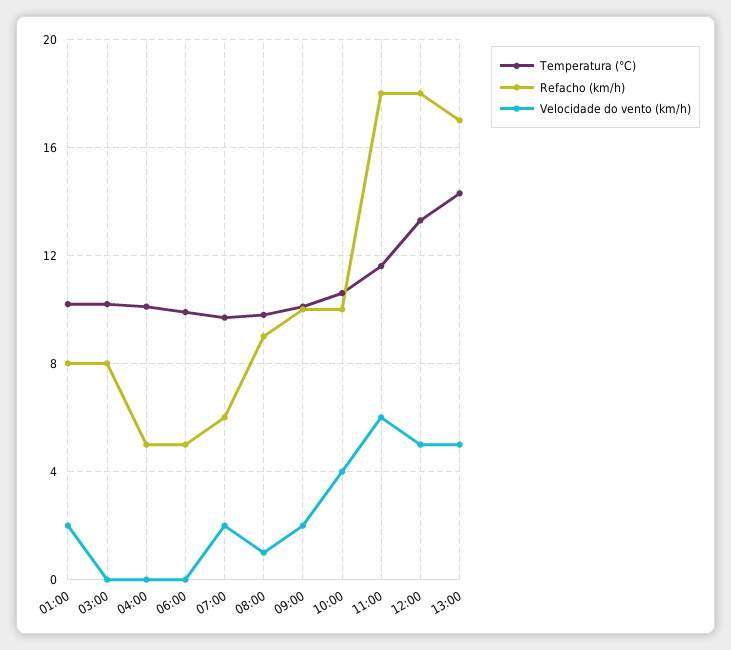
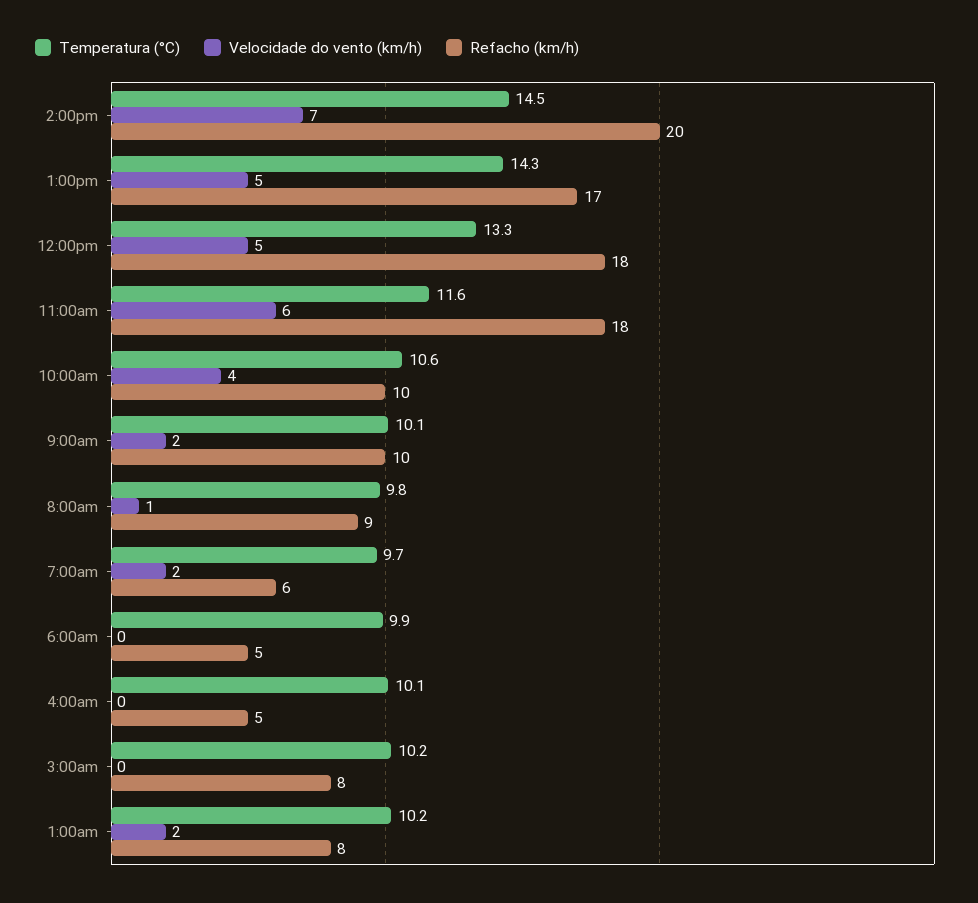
  {
    "Temperatura (°C)": {
      "01:00": 10.2,
      "03:00": 10.2,
      "04:00": 10.1,
      "06:00": 9.9,
      "07:00": 9.7,
      "08:00": 9.8,
      "09:00": 10.1,
      "10:00": 10.6,
      "11:00": 11.6,
      "12:00": 13.3,
-     "13:00": 14.3
+     "13:00": 14.3,
+     "2:00pm": 14.5
    },
    "Refacho (km/h)": {
      "01:00": 8,
      "03:00": 8,
      "04:00": 5,
      "06:00": 5,
      "07:00": 6,
      "08:00": 9,
      "09:00": 10,
      "10:00": 10,
      "11:00": 18,
      "12:00": 18,
-     "13:00": 17
+     "13:00": 17,
+     "2:00pm": 20
    },
    "Velocidade do vento (km/h)": {
      "01:00": 2,
      "03:00": 0,
      "04:00": 0,
      "06:00": 0,
      "07:00": 2,
      "08:00": 1,
      "09:00": 2,
      "10:00": 4,
      "11:00": 6,
      "12:00": 5,
-     "13:00": 5
+     "13:00": 5,
+     "2:00pm": 7
    }
  }

